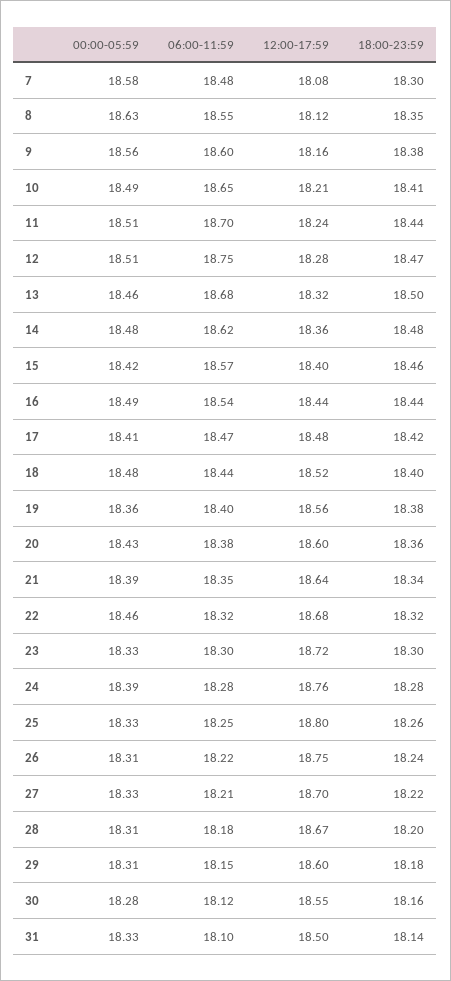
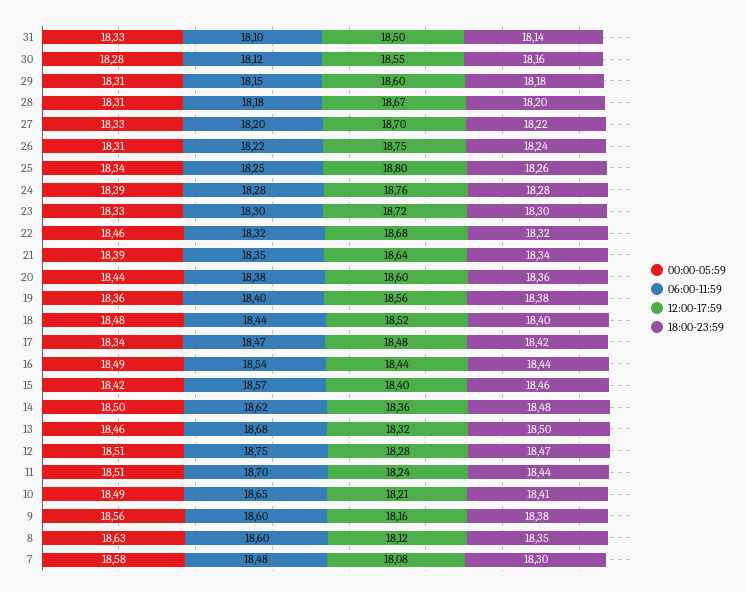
  {
    "00:00-05:59": {
      "7": 18.58,
      "8": 18.63,
      "9": 18.56,
      "10": 18.49,
      "11": 18.51,
      "12": 18.51,
      "13": 18.46,
-     "14": 18.48,
+     "14": 18.5,
      "15": 18.42,
      "16": 18.49,
-     "17": 18.41,
+     "17": 18.34,
      "18": 18.48,
      "19": 18.36,
-     "20": 18.43,
+     "20": 18.44,
      "21": 18.39,
      "22": 18.46,
      "23": 18.33,
      "24": 18.39,
-     "25": 18.33,
+     "25": 18.34,
      "26": 18.31,
      "27": 18.33,
      "28": 18.31,
      "29": 18.31,
      "30": 18.28,
      "31": 18.33
    },
    "06:00-11:59": {
      "7": 18.48,
-     "8": 18.55,
+     "8": 18.6,
      "9": 18.6,
      "10": 18.65,
      "11": 18.7,
      "12": 18.75,
      "13": 18.68,
      "14": 18.62,
      "15": 18.57,
      "16": 18.54,
      "17": 18.47,
      "18": 18.44,
      "19": 18.4,
      "20": 18.38,
      "21": 18.35,
      "22": 18.32,
      "23": 18.3,
      "24": 18.28,
      "25": 18.25,
      "26": 18.22,
-     "27": 18.21,
+     "27": 18.2,
      "28": 18.18,
      "29": 18.15,
      "30": 18.12,
      "31": 18.1
    },
    "12:00-17:59": {
      "7": 18.08,
      "8": 18.12,
      "9": 18.16,
      "10": 18.21,
      "11": 18.24,
      "12": 18.28,
      "13": 18.32,
      "14": 18.36,
      "15": 18.4,
      "16": 18.44,
      "17": 18.48,
      "18": 18.52,
      "19": 18.56,
      "20": 18.6,
      "21": 18.64,
      "22": 18.68,
      "23": 18.72,
      "24": 18.76,
      "25": 18.8,
      "26": 18.75,
      "27": 18.7,
      "28": 18.67,
      "29": 18.6,
      "30": 18.55,
      "31": 18.5
    },
    "18:00-23:59": {
      "7": 18.3,
      "8": 18.35,
      "9": 18.38,
      "10": 18.41,
      "11": 18.44,
      "12": 18.47,
      "13": 18.5,
      "14": 18.48,
      "15": 18.46,
      "16": 18.44,
      "17": 18.42,
      "18": 18.4,
      "19": 18.38,
      "20": 18.36,
      "21": 18.34,
      "22": 18.32,
      "23": 18.3,
      "24": 18.28,
      "25": 18.26,
      "26": 18.24,
      "27": 18.22,
      "28": 18.2,
      "29": 18.18,
      "30": 18.16,
      "31": 18.14
    }
  }

